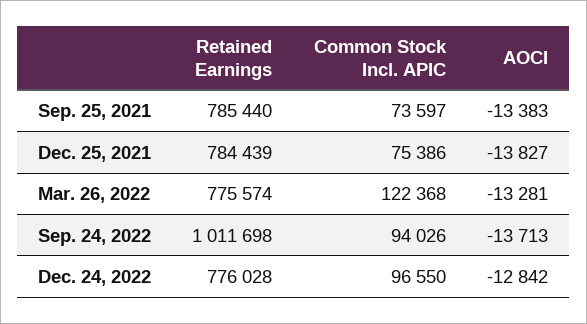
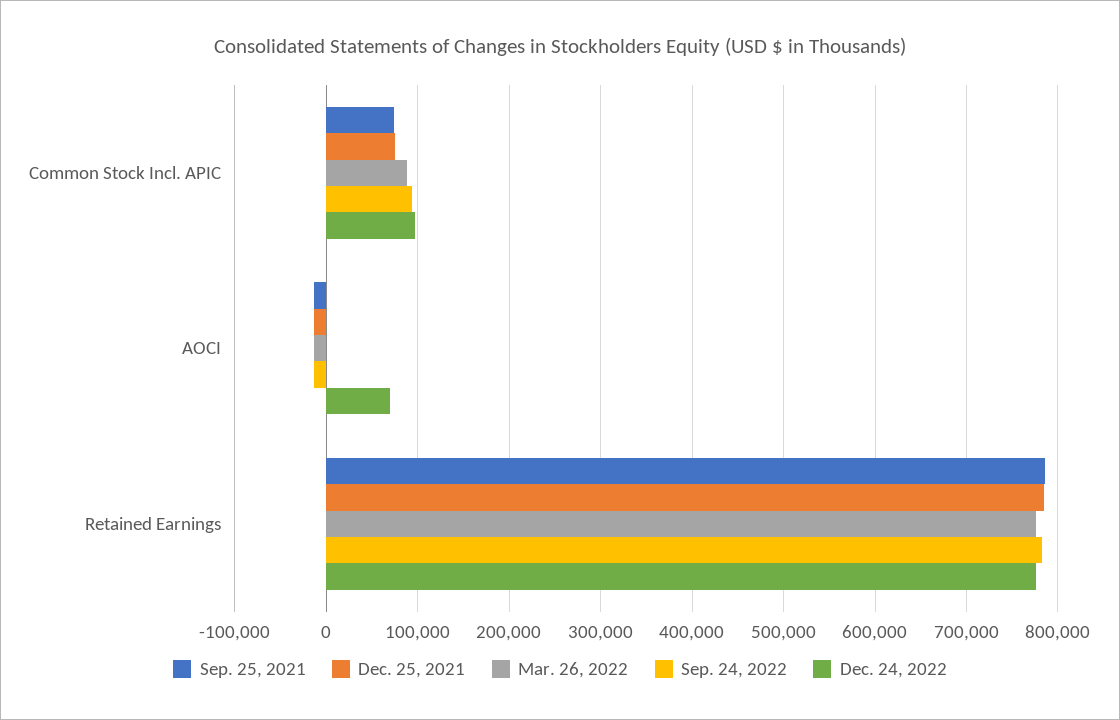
  {
    "Sep. 25, 2021": {
      "Retained Earnings": 785440,
      "Common Stock Incl. APIC": 73597,
      "AOCI": -13383
    },
    "Dec. 25, 2021": {
      "Retained Earnings": 784439,
      "Common Stock Incl. APIC": 75386,
      "AOCI": -13827
    },
    "Mar. 26, 2022": {
      "Retained Earnings": 775574,
-     "Common Stock Incl. APIC": 122368,
+     "Common Stock Incl. APIC": 90000,
      "AOCI": -13281
    },
    "Sep. 24, 2022": {
-     "Retained Earnings": 1011698,
+     "Retained Earnings": 780000,
      "Common Stock Incl. APIC": 94026,
      "AOCI": -13713
    },
    "Dec. 24, 2022": {
      "Retained Earnings": 776028,
      "Common Stock Incl. APIC": 96550,
-     "AOCI": -12842
+     "AOCI": 70000
    }
  }

